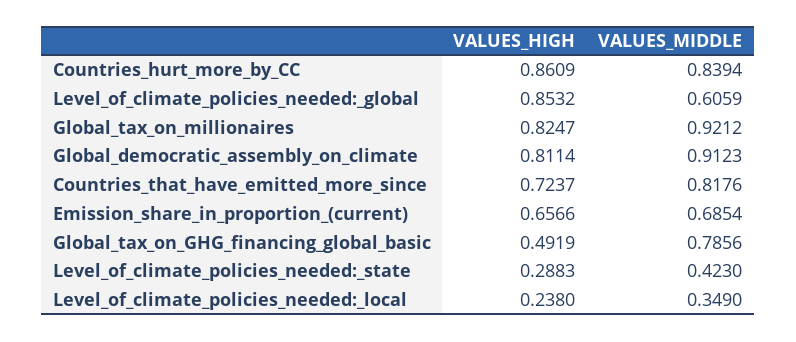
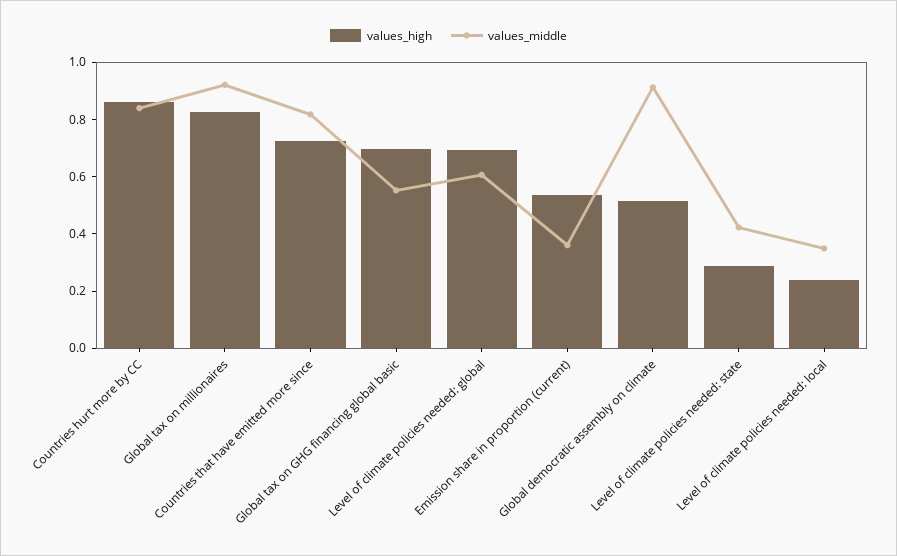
  {
    "VALUES_HIGH": {
      "Countries_hurt_more_by_CC": 0.8609,
-     "Level_of_climate_policies_needed:_global": 0.8532,
+     "Level_of_climate_policies_needed:_global": 0.7,
      "Global_tax_on_millionaires": 0.8247,
-     "Global_democratic_assembly_on_climate": 0.8114,
+     "Global_democratic_assembly_on_climate": 0.5,
      "Countries_that_have_emitted_more_since": 0.7237,
-     "Emission_share_in_proportion_(current)": 0.6566,
+     "Emission_share_in_proportion_(current)": 0.55,
-     "Global_tax_on_GHG_financing_global_basic": 0.4919,
+     "Global_tax_on_GHG_financing_global_basic": 0.7,
      "Level_of_climate_policies_needed:_state": 0.2883,
      "Level_of_climate_policies_needed:_local": 0.238
    },
    "VALUES_MIDDLE": {
      "Countries_hurt_more_by_CC": 0.8394,
      "Level_of_climate_policies_needed:_global": 0.6059,
      "Global_tax_on_millionaires": 0.9212,
      "Global_democratic_assembly_on_climate": 0.9123,
      "Countries_that_have_emitted_more_since": 0.8176,
-     "Emission_share_in_proportion_(current)": 0.6854,
+     "Emission_share_in_proportion_(current)": 0.35,
-     "Global_tax_on_GHG_financing_global_basic": 0.7856,
+     "Global_tax_on_GHG_financing_global_basic": 0.55,
      "Level_of_climate_policies_needed:_state": 0.423,
      "Level_of_climate_policies_needed:_local": 0.349
    }
  }

